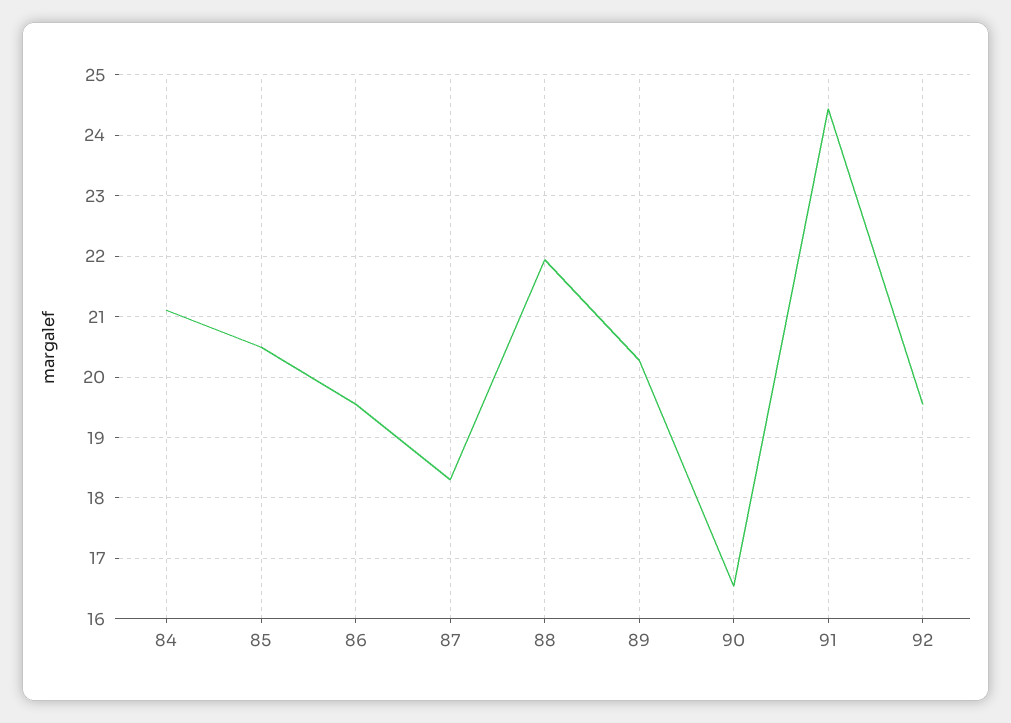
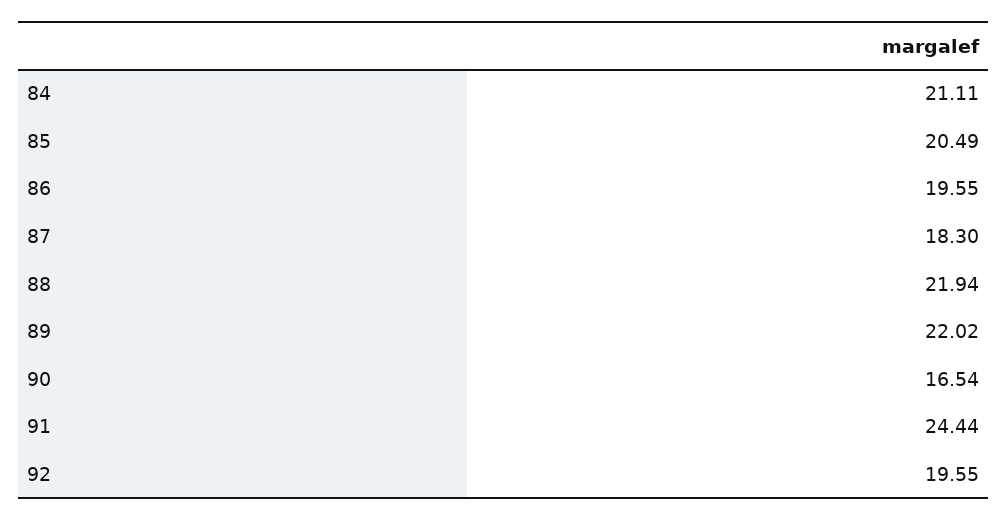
  {
    "84": 21.11,
    "85": 20.49,
    "86": 19.55,
    "87": 18.3,
    "88": 21.94,
-   "89": 20.3,
+   "89": 22.02,
    "90": 16.54,
    "91": 24.44,
    "92": 19.55
  }

